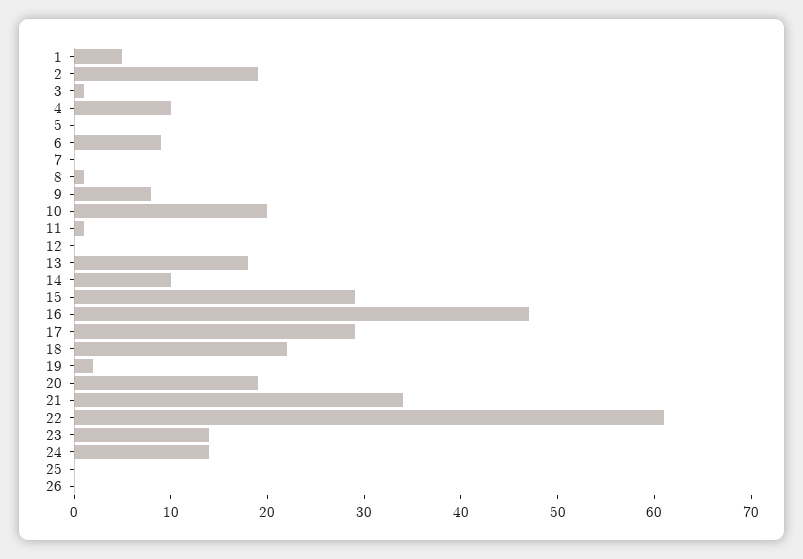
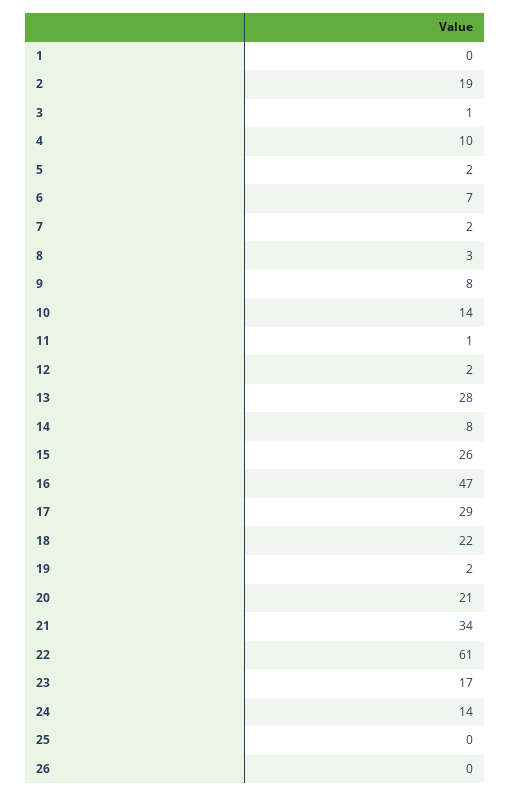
  {
-   "1": 5,
+   "1": 0,
    "2": 19,
    "3": 1,
    "4": 10,
-   "5": 0,
+   "5": 2,
-   "6": 9,
+   "6": 7,
-   "7": 0,
+   "7": 2,
-   "8": 1,
+   "8": 3,
    "9": 8,
-   "10": 20,
+   "10": 14,
    "11": 1,
-   "12": 0,
+   "12": 2,
-   "13": 18,
+   "13": 28,
-   "14": 10,
+   "14": 8,
-   "15": 29,
+   "15": 26,
    "16": 47,
    "17": 29,
    "18": 22,
    "19": 2,
-   "20": 19,
+   "20": 21,
    "21": 34,
    "22": 61,
-   "23": 14,
+   "23": 17,
    "24": 14,
    "25": 0,
    "26": 0
  }

